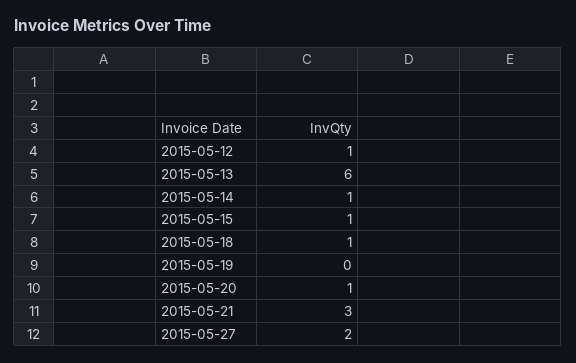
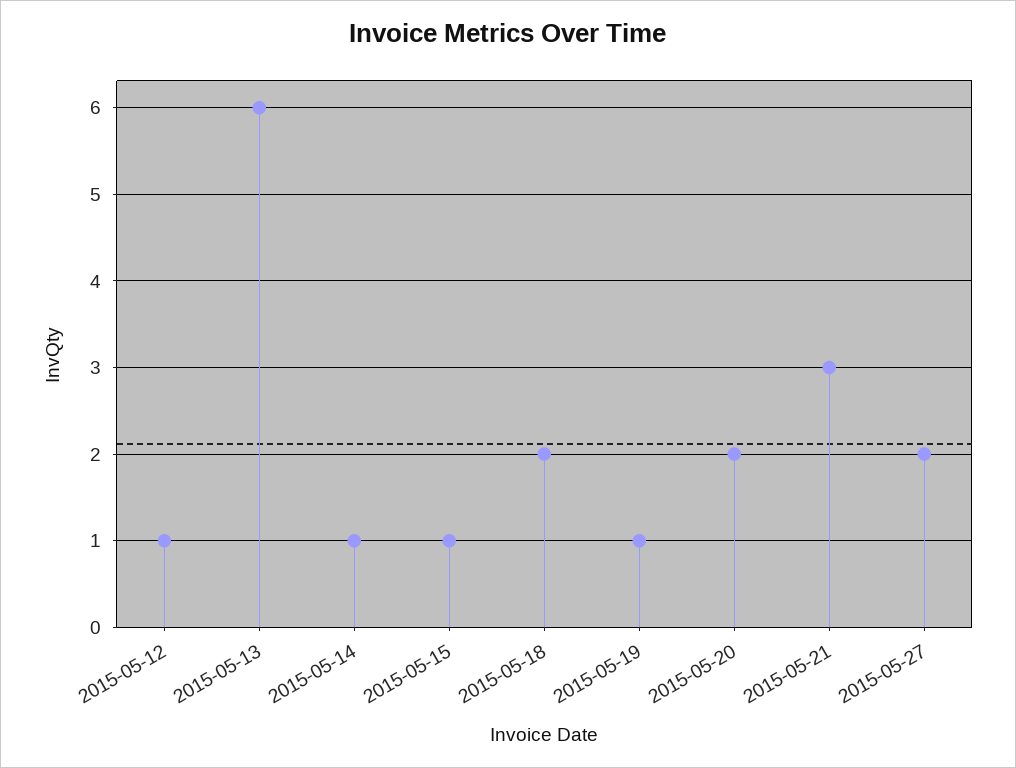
  {
    "2015-05-12": 1,
    "2015-05-13": 6,
    "2015-05-14": 1,
    "2015-05-15": 1,
-   "2015-05-18": 1,
+   "2015-05-18": 2,
-   "2015-05-19": 0,
+   "2015-05-19": 1,
-   "2015-05-20": 1,
+   "2015-05-20": 2,
    "2015-05-21": 3,
    "2015-05-27": 2
  }

